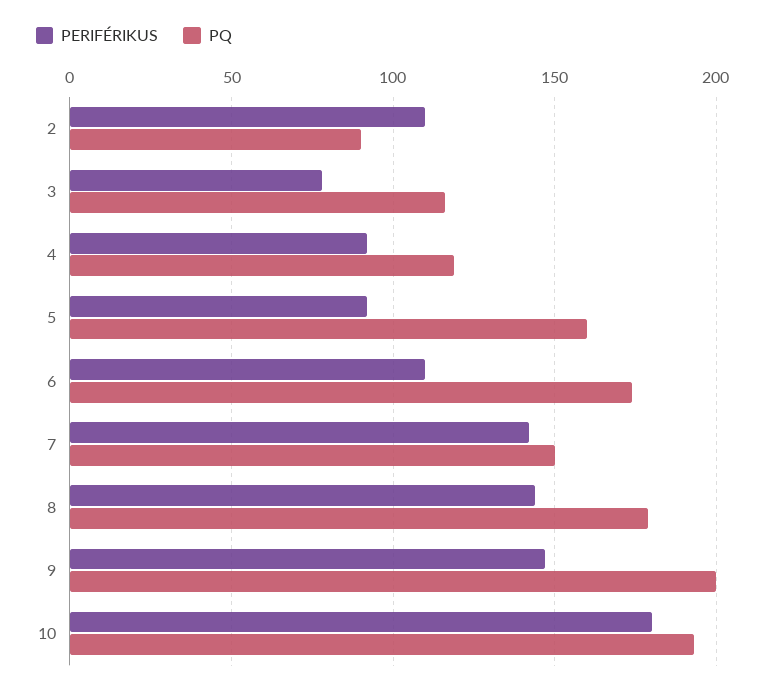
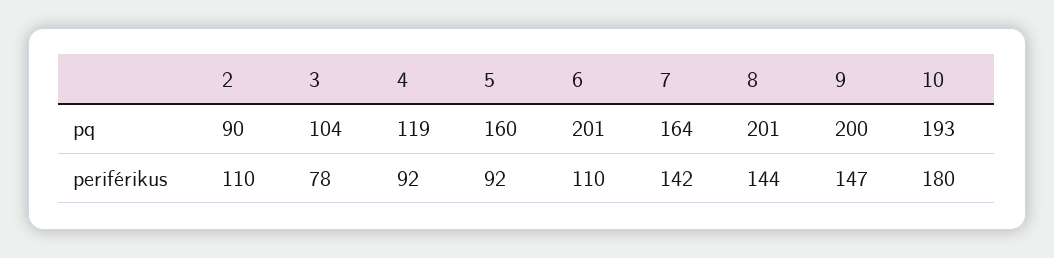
  {
    "PERIFÉRIKUS": {
      "2": 110,
      "3": 78,
      "4": 92,
      "5": 92,
      "6": 110,
      "7": 142,
      "8": 144,
      "9": 147,
      "10": 180
    },
    "PQ": {
      "2": 90,
-     "3": 115,
+     "3": 104,
      "4": 119,
      "5": 160,
-     "6": 175,
+     "6": 201,
-     "7": 150,
+     "7": 164,
-     "8": 180,
+     "8": 201,
      "9": 200,
      "10": 193
    }
  }

